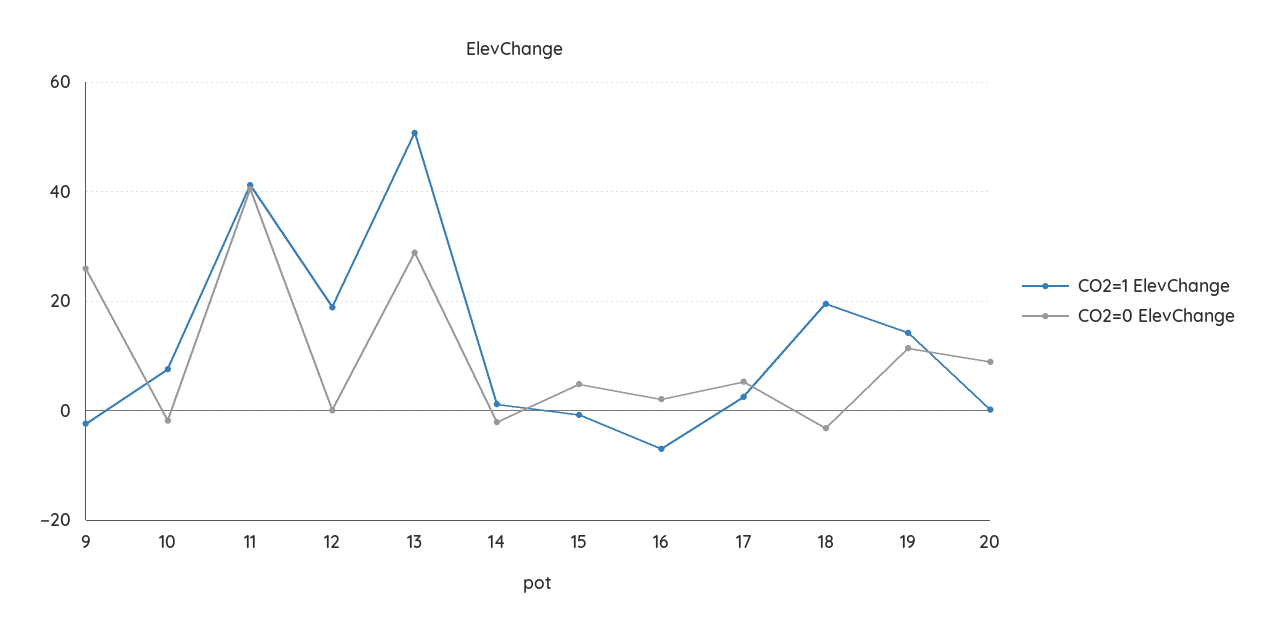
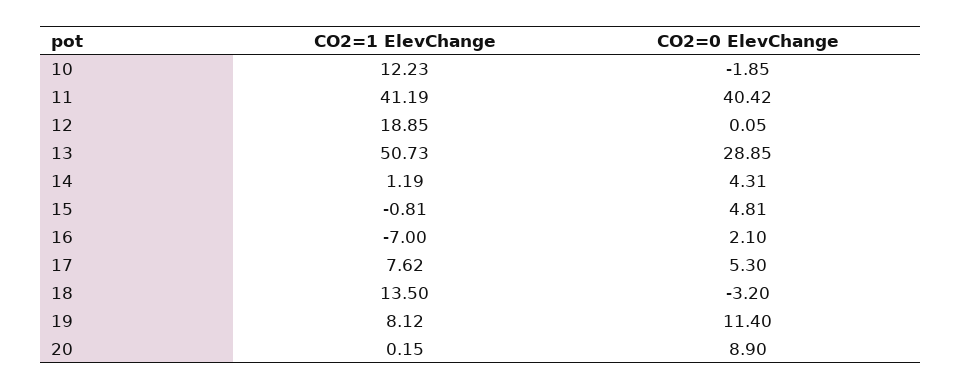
  {
    "CO2=1 ElevChange": {
-     "9": -2,
-     "10": 8,
+     "10": 12.23,
      "11": 41.19,
      "12": 18.85,
      "13": 50.73,
      "14": 1.19,
      "15": -0.81,
      "16": -7,
-     "17": 2,
+     "17": 7.62,
-     "18": 20,
+     "18": 13.5,
-     "19": 14,
+     "19": 8.12,
      "20": 0.15
    },
    "CO2=0 ElevChange": {
-     "9": 26,
      "10": -1.85,
      "11": 40.42,
      "12": 0.05,
      "13": 28.85,
-     "14": -2,
+     "14": 4.31,
      "15": 4.81,
      "16": 2.1,
      "17": 5.3,
      "18": -3.2,
      "19": 11.4,
      "20": 8.9
    }
  }

